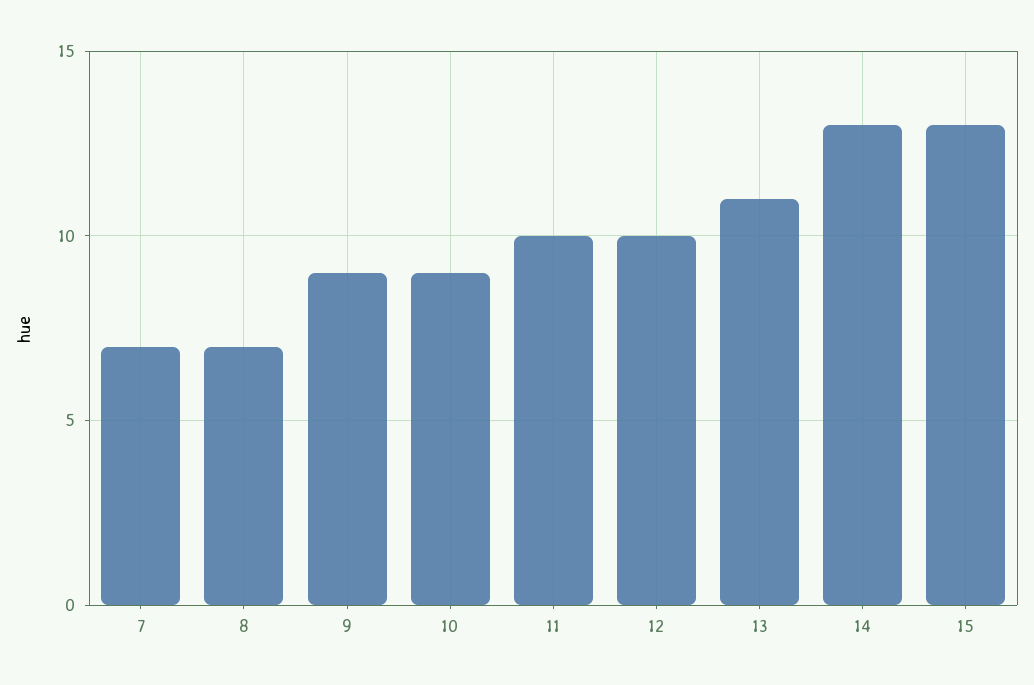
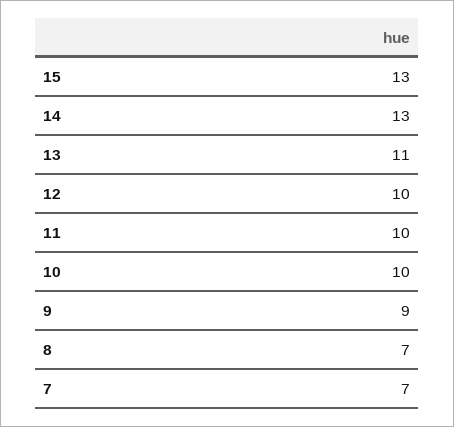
  {
    "7": 7,
    "8": 7,
    "9": 9,
-   "10": 9,
+   "10": 10,
    "11": 10,
    "12": 10,
    "13": 11,
    "14": 13,
    "15": 13
  }

